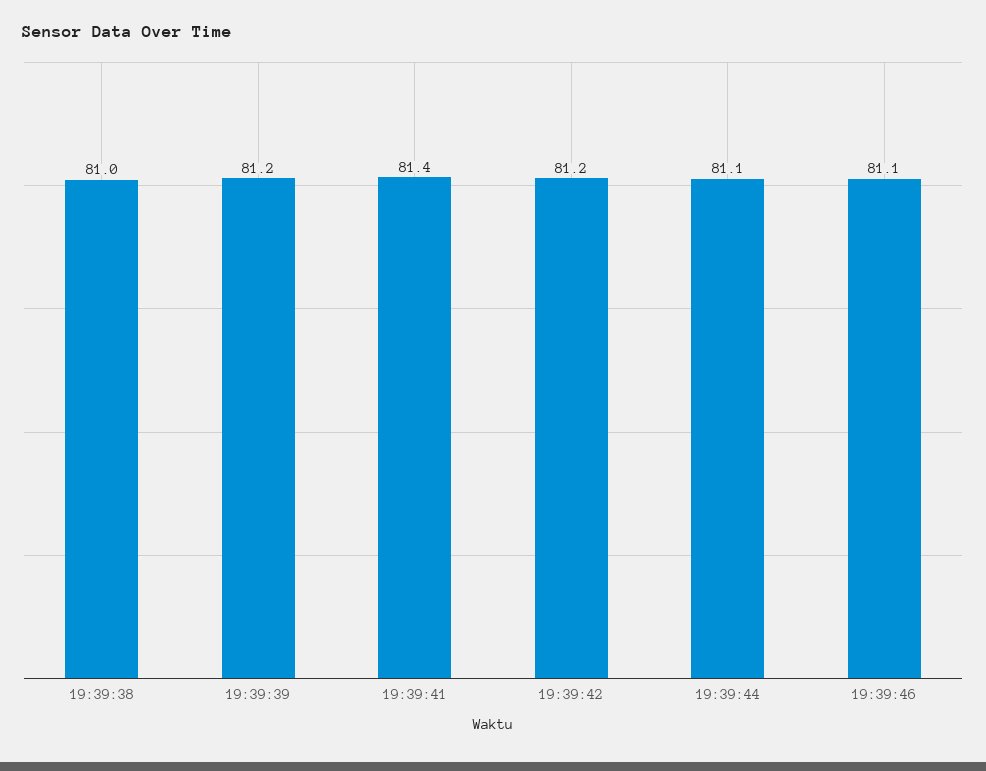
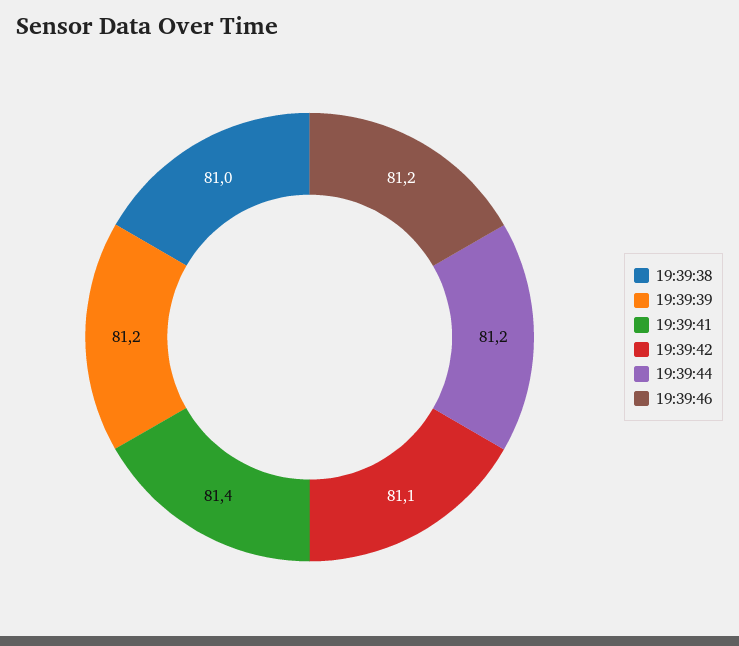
  {
    "19:39:38": 81,
    "19:39:39": 81.2,
    "19:39:41": 81.4,
-   "19:39:42": 81.2,
+   "19:39:42": 81.1,
-   "19:39:44": 81.1,
+   "19:39:44": 81.2,
-   "19:39:46": 81.1
+   "19:39:46": 81.2
  }

